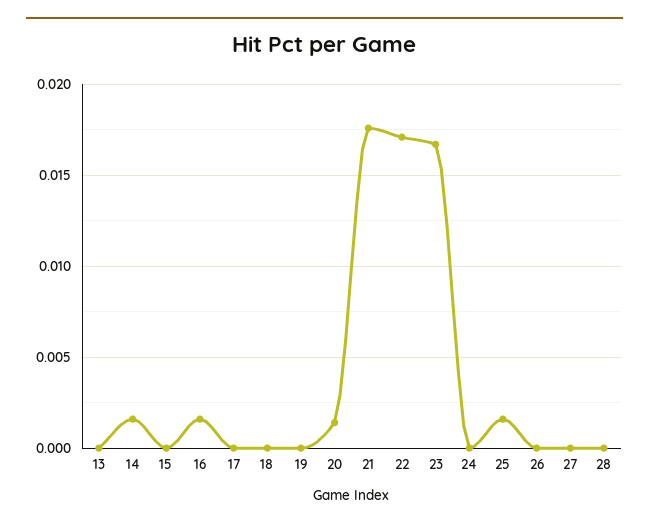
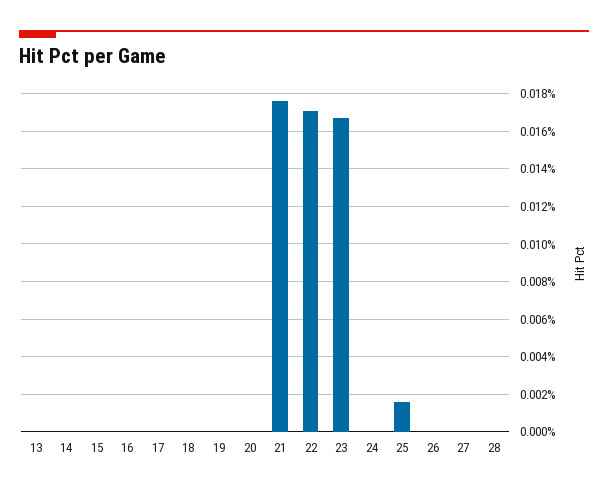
  {
    "13": 0,
-   "14": 0.0015,
+   "14": 0,
    "15": 0,
-   "16": 0.0015,
+   "16": 0,
    "17": 0,
    "18": 0,
    "19": 0,
-   "20": 0.0015,
+   "20": 0,
    "21": 0.0175,
    "22": 0.017,
    "23": 0.0165,
    "24": 0,
    "25": 0.0015,
    "26": 0,
    "27": 0,
    "28": 0
  }

